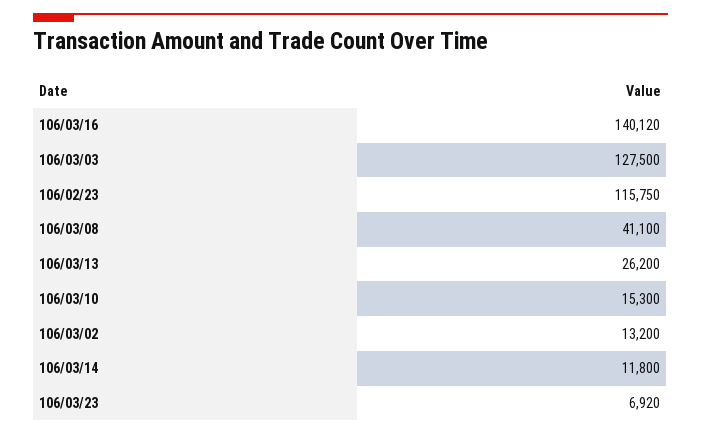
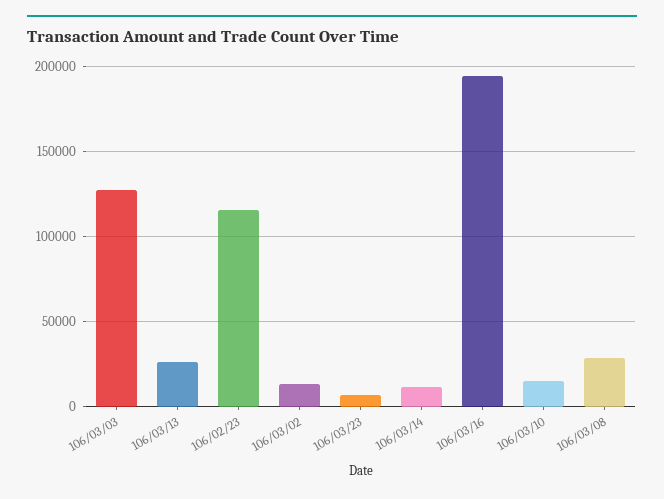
  {
-   "106/03/16": 140120,
+   "106/03/16": 195000,
    "106/03/03": 127500,
    "106/02/23": 115750,
-   "106/03/08": 41100,
+   "106/03/08": 30000,
    "106/03/13": 26200,
    "106/03/10": 15300,
    "106/03/02": 13200,
    "106/03/14": 11800,
    "106/03/23": 6920
  }

